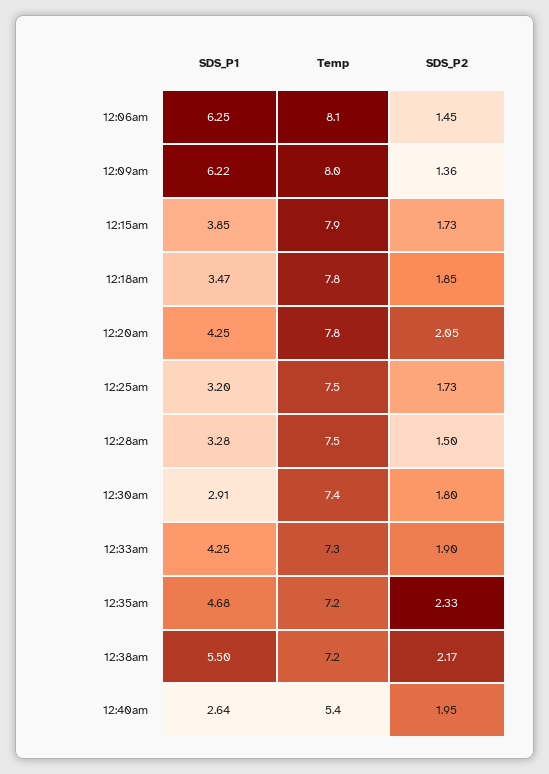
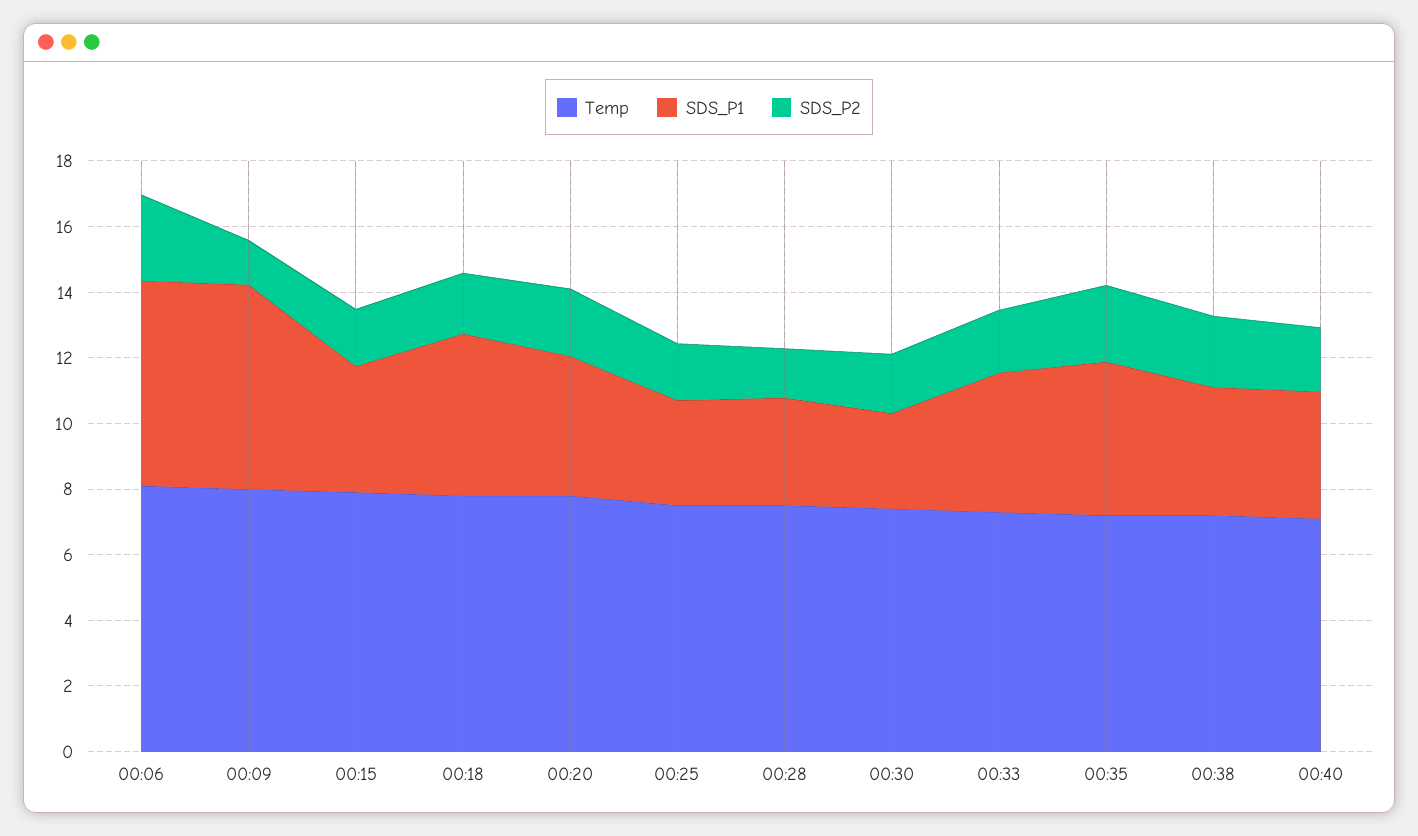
  {
    "SDS_P1": {
      "12:06am": 6.25,
      "12:09am": 6.22,
      "12:15am": 3.85,
-     "12:18am": 3.47,
+     "12:18am": 5,
      "12:20am": 4.25,
      "12:25am": 3.2,
      "12:28am": 3.28,
      "12:30am": 2.91,
      "12:33am": 4.25,
      "12:35am": 4.68,
-     "12:38am": 5.5,
+     "12:38am": 4,
-     "12:40am": 2.64
+     "12:40am": 4
    },
    "Temp": {
      "12:06am": 8.1,
      "12:09am": 8,
      "12:15am": 7.9,
      "12:18am": 7.8,
      "12:20am": 7.8,
      "12:25am": 7.5,
      "12:28am": 7.5,
      "12:30am": 7.4,
      "12:33am": 7.3,
      "12:35am": 7.2,
      "12:38am": 7.2,
-     "12:40am": 5.4
+     "12:40am": 7
    },
    "SDS_P2": {
-     "12:06am": 1.45,
+     "12:06am": 2.5,
      "12:09am": 1.36,
      "12:15am": 1.73,
      "12:18am": 1.85,
      "12:20am": 2.05,
      "12:25am": 1.73,
      "12:28am": 1.5,
      "12:30am": 1.8,
      "12:33am": 1.9,
      "12:35am": 2.33,
      "12:38am": 2.17,
      "12:40am": 1.95
    }
  }

